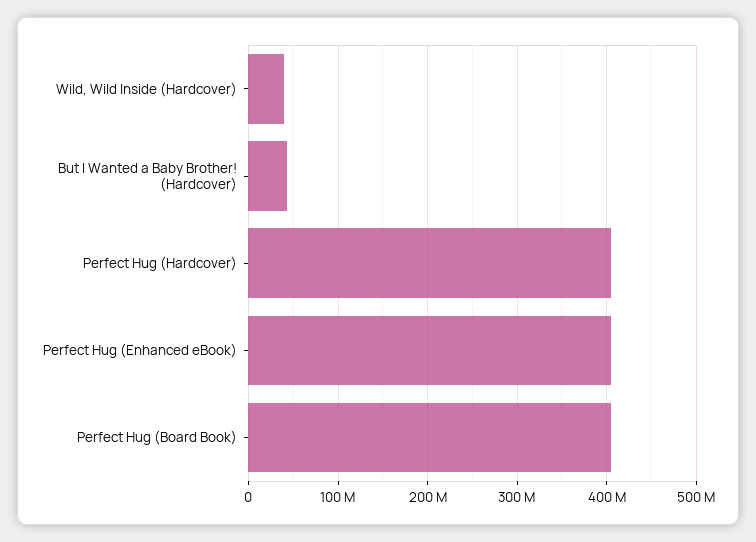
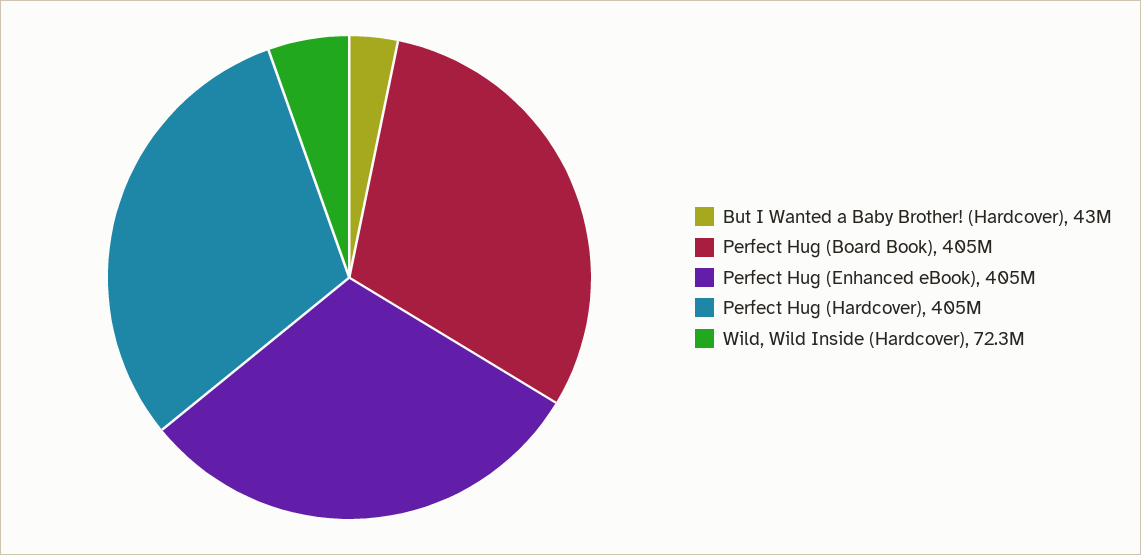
  {
-   "Wild, Wild Inside (Hardcover)": 40000000,
+   "Wild, Wild Inside (Hardcover)": 72300000,
    "But I Wanted a Baby Brother! (Hardcover)": 43000000,
    "Perfect Hug (Hardcover)": 405000000,
    "Perfect Hug (Enhanced eBook)": 405000000,
    "Perfect Hug (Board Book)": 405000000
  }

